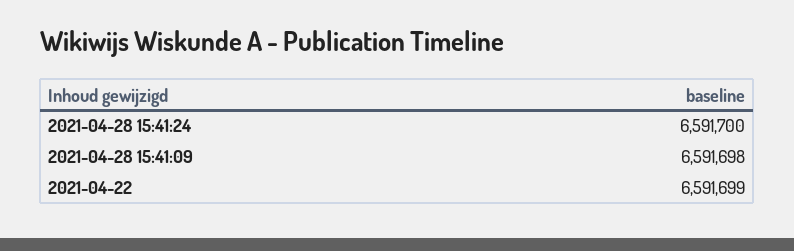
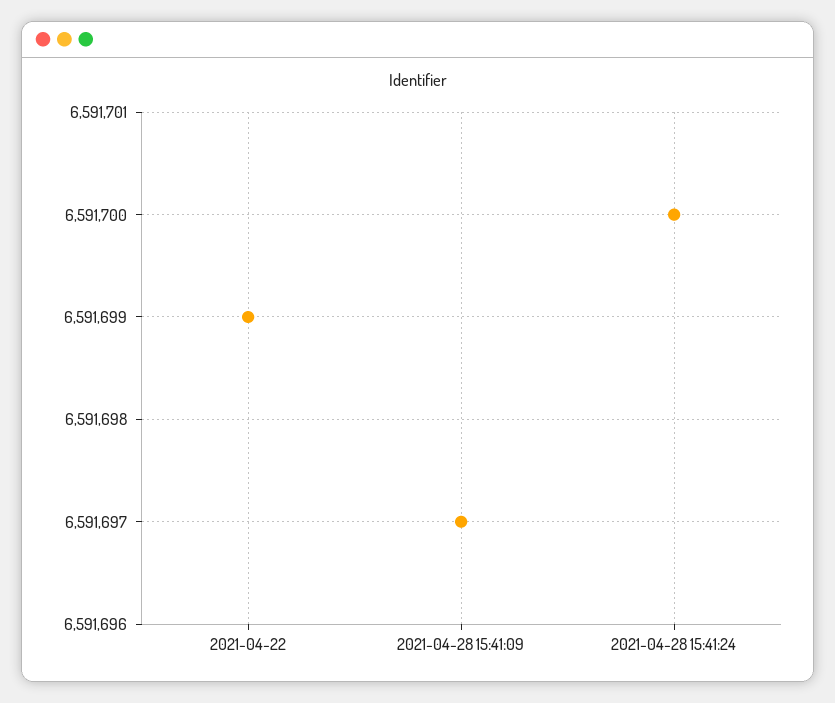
  {
    "2021-04-28 15:41:24": 6591700,
-   "2021-04-28 15:41:09": 6591698,
+   "2021-04-28 15:41:09": 6591697,
    "2021-04-22": 6591699
  }

